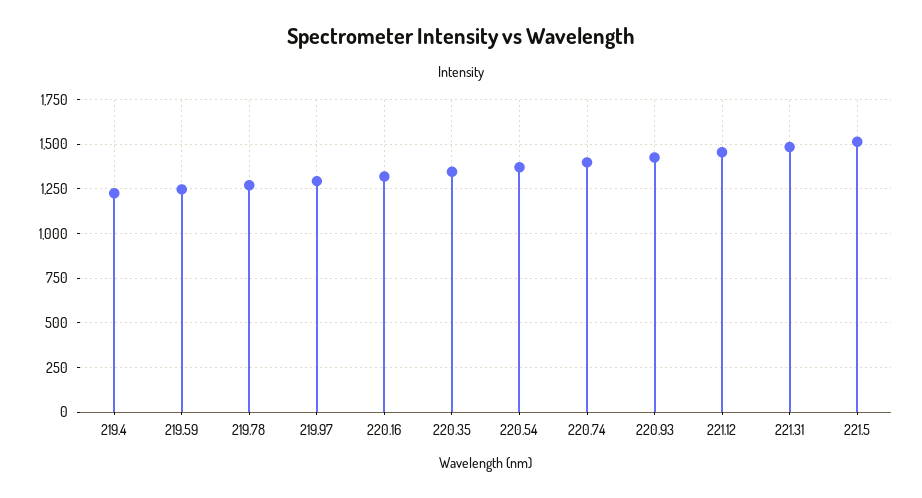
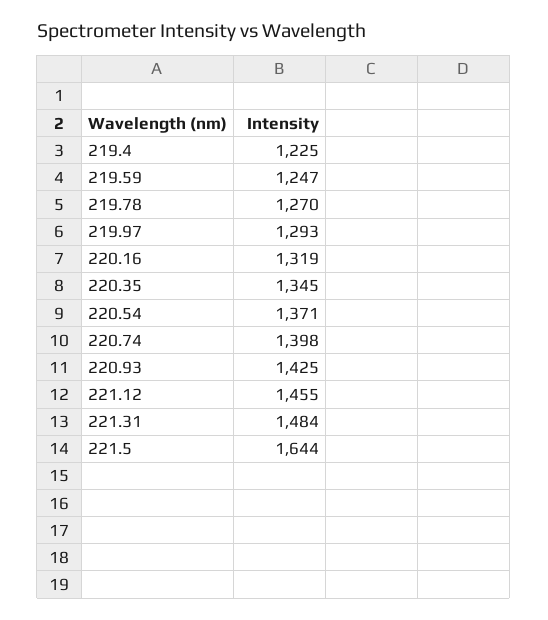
  {
    "219.4": 1225,
    "219.59": 1247,
    "219.78": 1270,
    "219.97": 1293,
    "220.16": 1319,
    "220.35": 1345,
    "220.54": 1371,
    "220.74": 1398,
    "220.93": 1425,
    "221.12": 1455,
    "221.31": 1484,
-   "221.5": 1500
+   "221.5": 1644
  }

